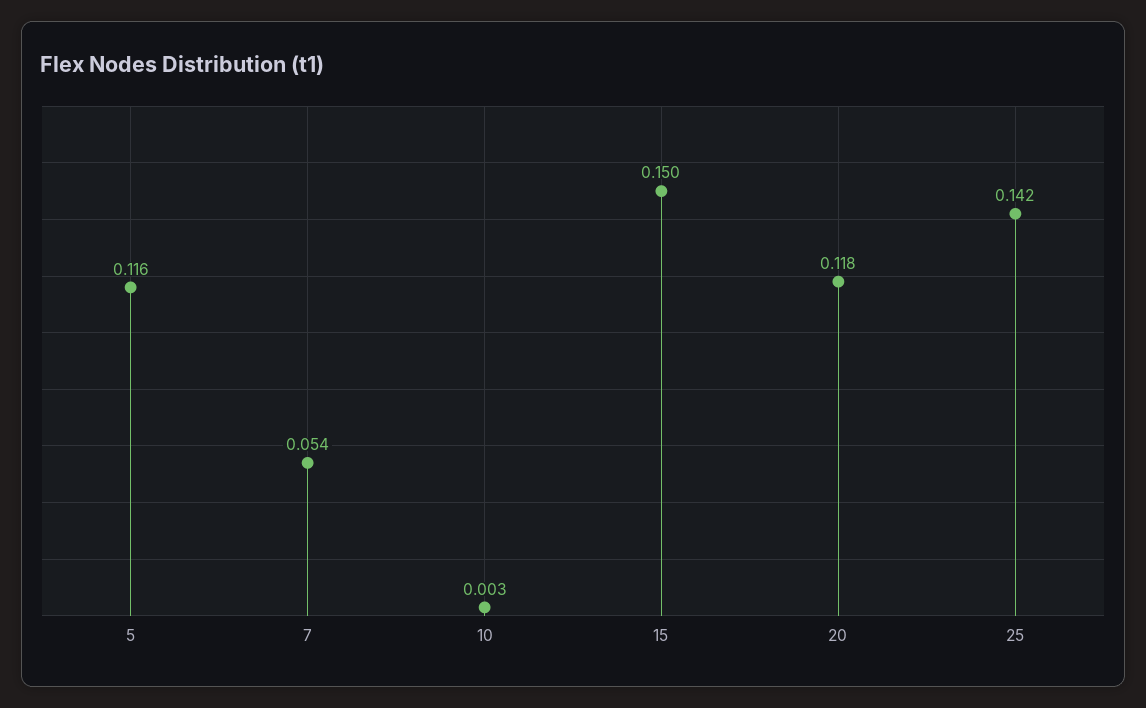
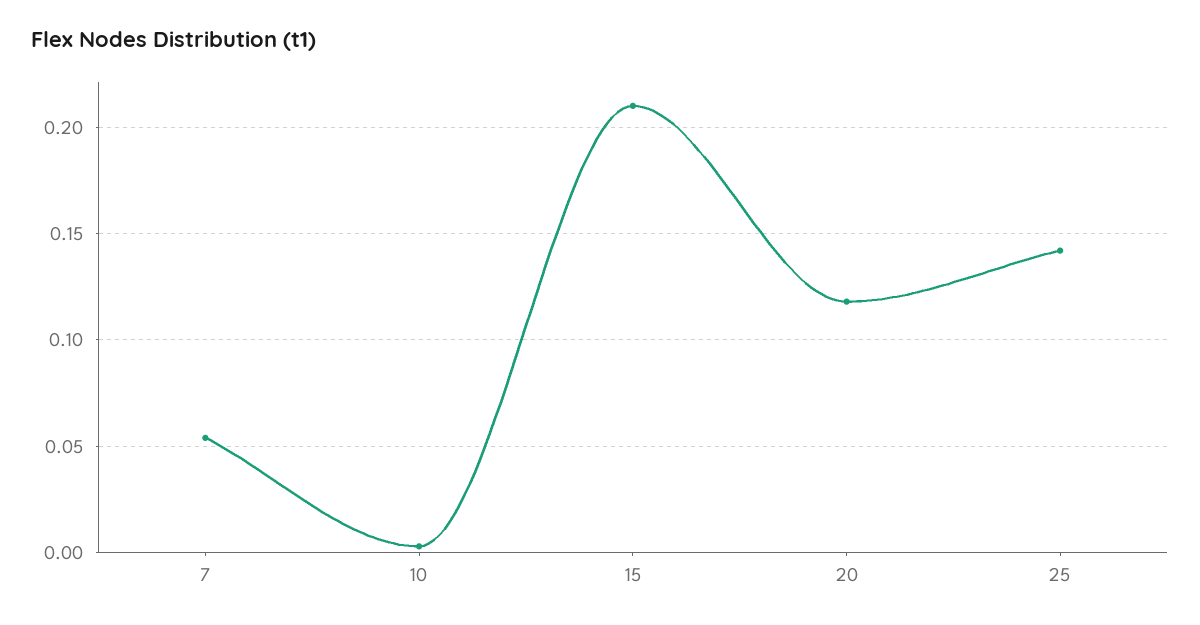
  {
-   "5": 0.116,
    "7": 0.054,
    "10": 0.003,
-   "15": 0.15,
+   "15": 0.21,
    "20": 0.118,
    "25": 0.142
  }

